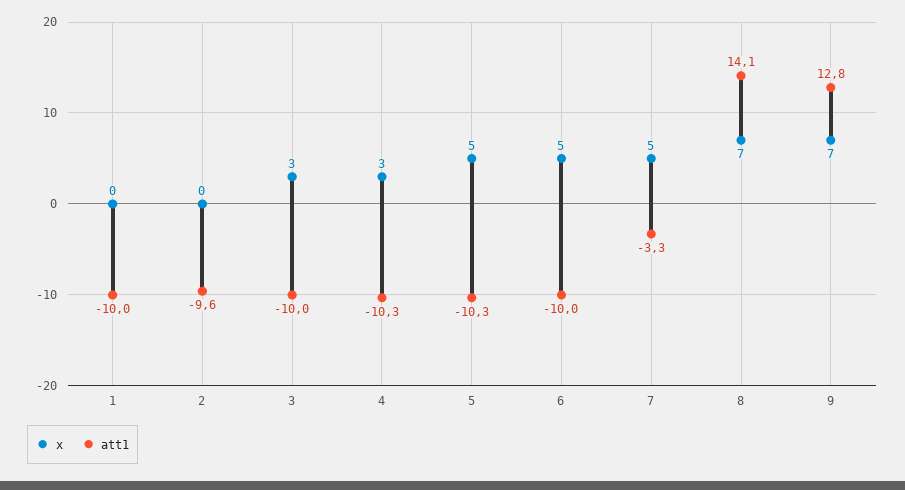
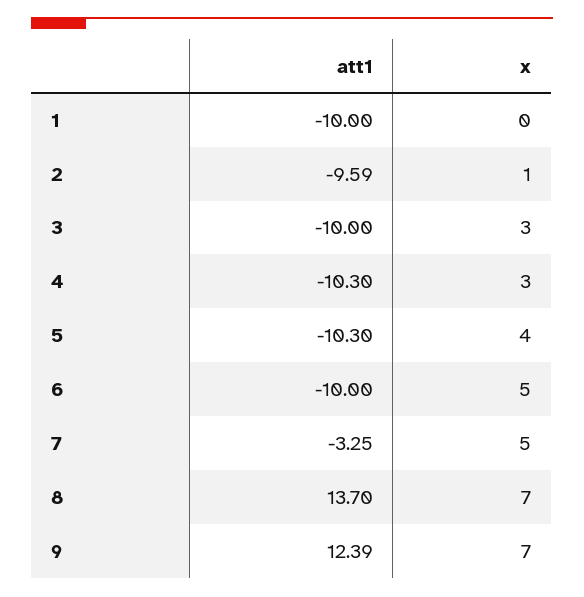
  {
    "x": {
      "1": 0,
-     "2": 0,
+     "2": 1,
      "3": 3,
      "4": 3,
-     "5": 5,
+     "5": 4,
      "6": 5,
      "7": 5,
      "8": 7,
      "9": 7
    },
    "att1": {
      "1": -10,
      "2": -9.59,
      "3": -10,
      "4": -10.3,
      "5": -10.3,
      "6": -10,
      "7": -3.25,
-     "8": 14.1,
+     "8": 13.7,
-     "9": 12.8
+     "9": 12.39
    }
  }

